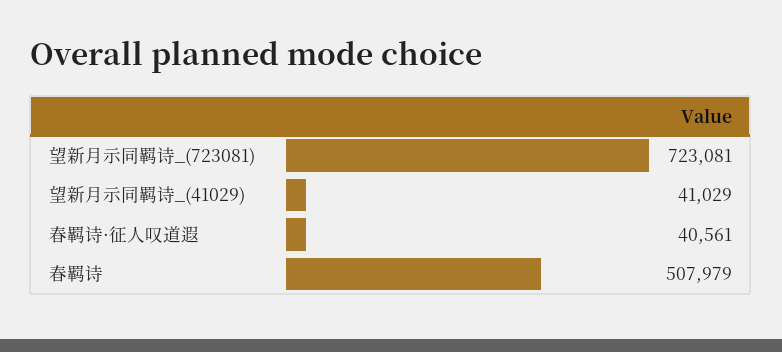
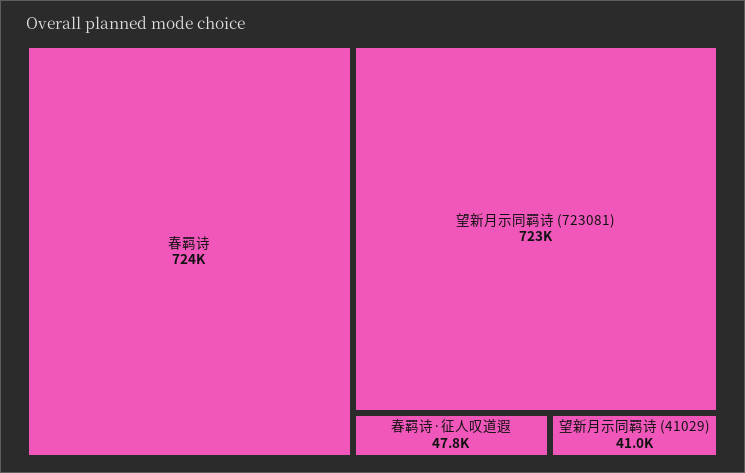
  {
    "望新月示同羁诗_(723081)": 723081,
    "望新月示同羁诗_(41029)": 41029,
-   "春羁诗·征人叹道遐": 40561,
+   "春羁诗·征人叹道遐": 47800,
-   "春羁诗": 507979
+   "春羁诗": 724000
  }

